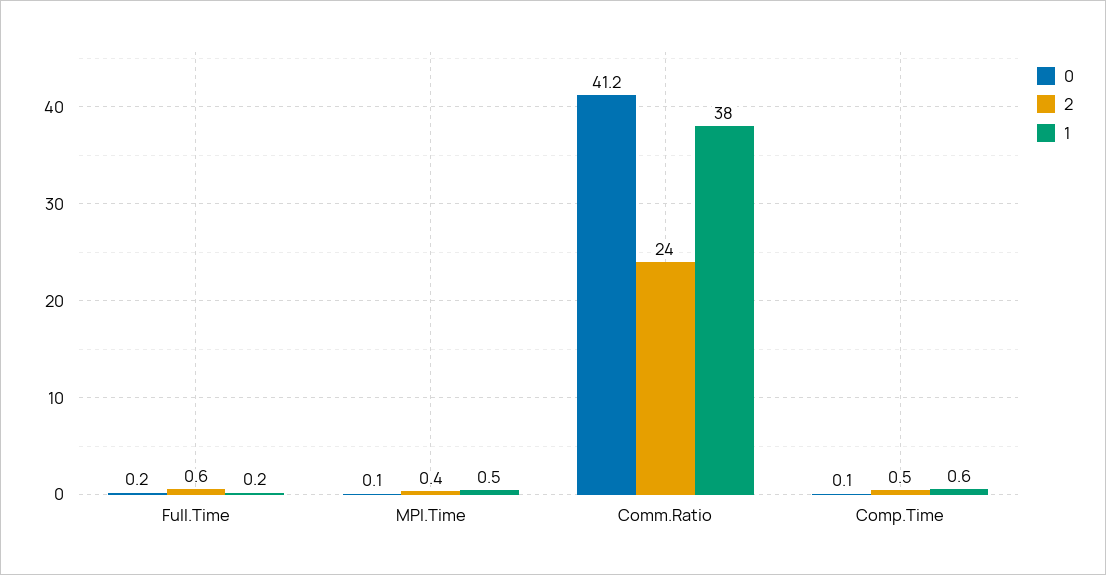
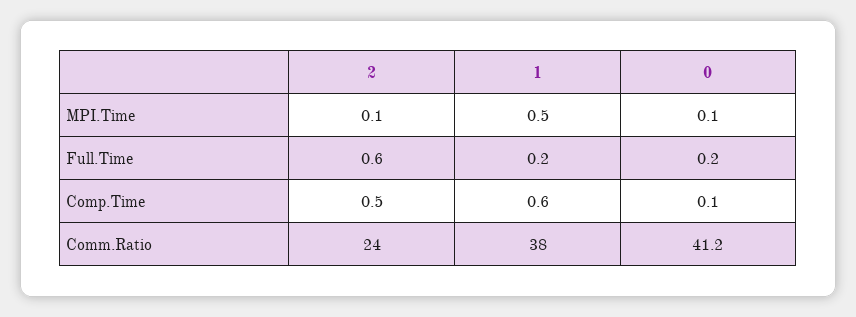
  {
    "0": {
      "Full.Time": 0.2,
      "MPI.Time": 0.1,
      "Comm.Ratio": 41.2,
      "Comp.Time": 0.1
    },
    "2": {
      "Full.Time": 0.6,
-     "MPI.Time": 0.4,
+     "MPI.Time": 0.1,
      "Comm.Ratio": 24,
      "Comp.Time": 0.5
    },
    "1": {
      "Full.Time": 0.2,
      "MPI.Time": 0.5,
      "Comm.Ratio": 38,
      "Comp.Time": 0.6
    }
  }

